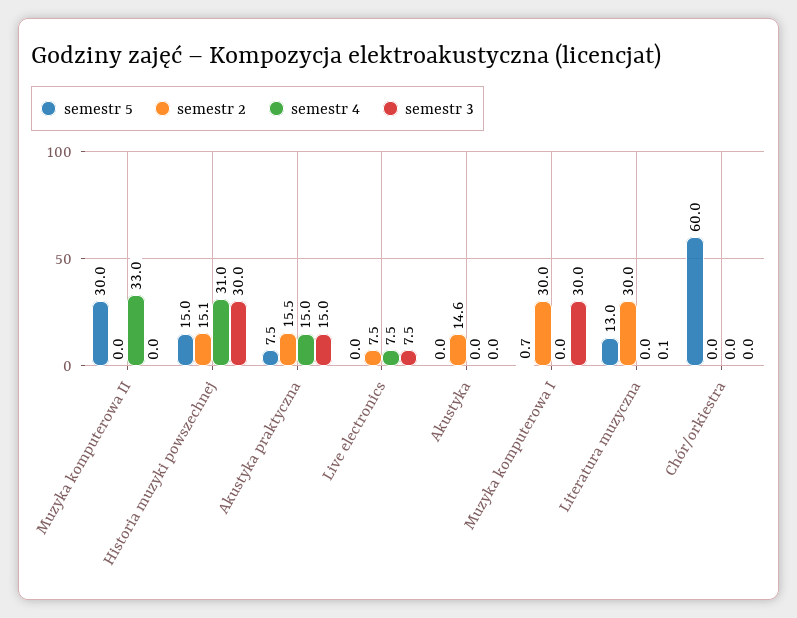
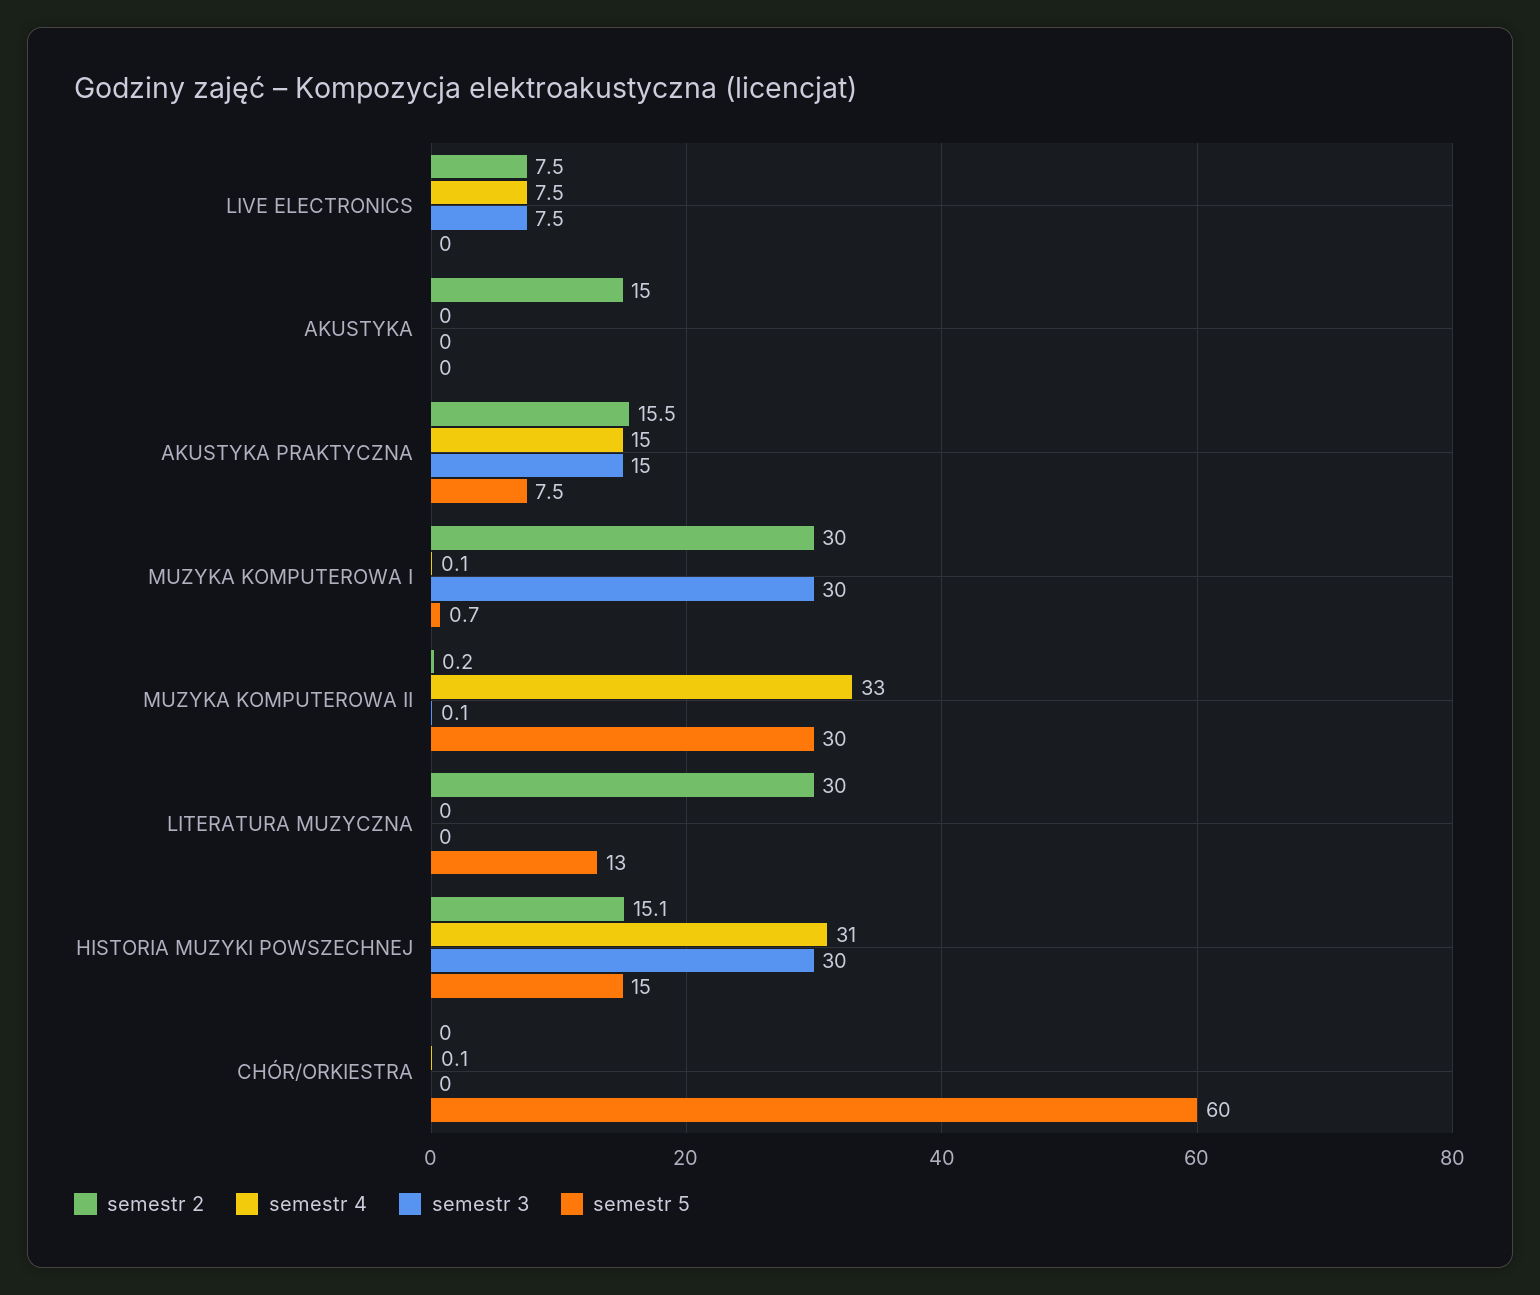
  {
    "semestr 5": {
      "Muzyka komputerowa II": 30,
      "Historia muzyki powszechnej": 15,
      "Akustyka praktyczna": 7.5,
      "Live electronics": 0,
      "Akustyka": 0,
      "Muzyka komputerowa I": 0.7,
      "Literatura muzyczna": 13,
      "Chór/orkiestra": 60
    },
    "semestr 2": {
-     "Muzyka komputerowa II": 0,
+     "Muzyka komputerowa II": 0.2,
      "Historia muzyki powszechnej": 15.1,
      "Akustyka praktyczna": 15.5,
      "Live electronics": 7.5,
-     "Akustyka": 14.6,
+     "Akustyka": 15,
      "Muzyka komputerowa I": 30,
      "Literatura muzyczna": 30,
      "Chór/orkiestra": 0
    },
    "semestr 4": {
      "Muzyka komputerowa II": 33,
      "Historia muzyki powszechnej": 31,
      "Akustyka praktyczna": 15,
      "Live electronics": 7.5,
      "Akustyka": 0,
-     "Muzyka komputerowa I": 0,
+     "Muzyka komputerowa I": 0.1,
      "Literatura muzyczna": 0,
-     "Chór/orkiestra": 0
+     "Chór/orkiestra": 0.1
    },
    "semestr 3": {
-     "Muzyka komputerowa II": 0,
+     "Muzyka komputerowa II": 0.1,
      "Historia muzyki powszechnej": 30,
      "Akustyka praktyczna": 15,
      "Live electronics": 7.5,
      "Akustyka": 0,
      "Muzyka komputerowa I": 30,
-     "Literatura muzyczna": 0.1,
+     "Literatura muzyczna": 0,
      "Chór/orkiestra": 0
    }
  }

